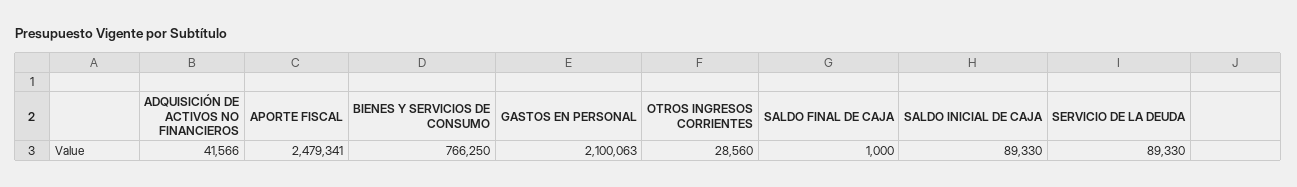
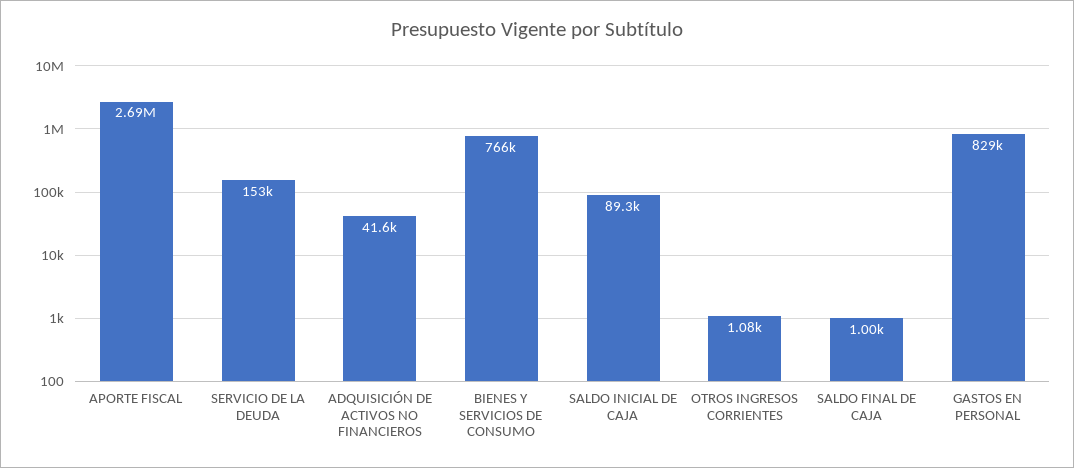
  {
    "ADQUISICIÓN DE ACTIVOS NO FINANCIEROS": 41566,
-   "APORTE FISCAL": 2479341,
+   "APORTE FISCAL": 2690000,
    "BIENES Y SERVICIOS DE CONSUMO": 766250,
-   "GASTOS EN PERSONAL": 2100063,
+   "GASTOS EN PERSONAL": 829000,
-   "OTROS INGRESOS CORRIENTES": 28560,
+   "OTROS INGRESOS CORRIENTES": 1080,
    "SALDO FINAL DE CAJA": 1000,
    "SALDO INICIAL DE CAJA": 89330,
-   "SERVICIO DE LA DEUDA": 89330
+   "SERVICIO DE LA DEUDA": 153000
  }

